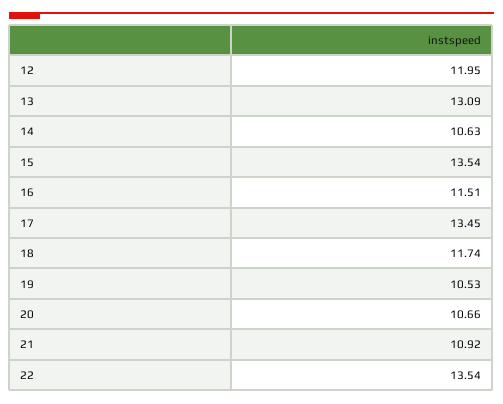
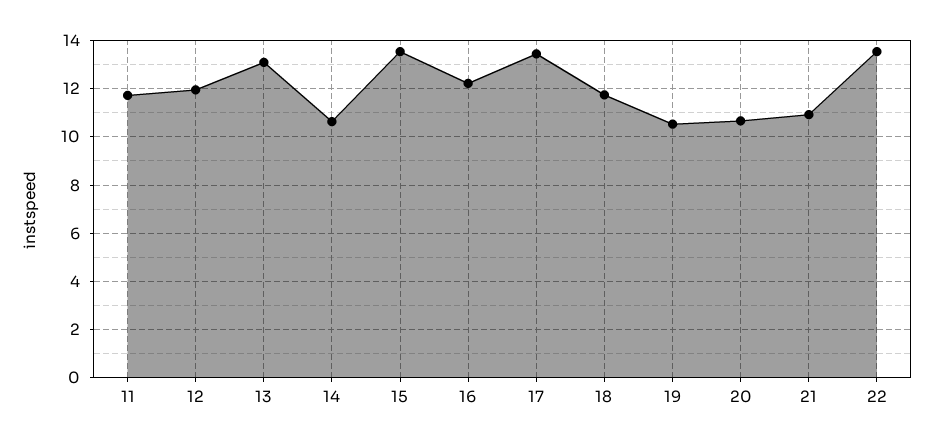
  {
    "12": 11.95,
    "13": 13.09,
    "14": 10.63,
    "15": 13.54,
-   "16": 11.51,
+   "16": 12.25,
    "17": 13.45,
    "18": 11.74,
    "19": 10.53,
    "20": 10.66,
    "21": 10.92,
-   "22": 13.54
+   "22": 13.54,
+   "11": 11.75
  }

